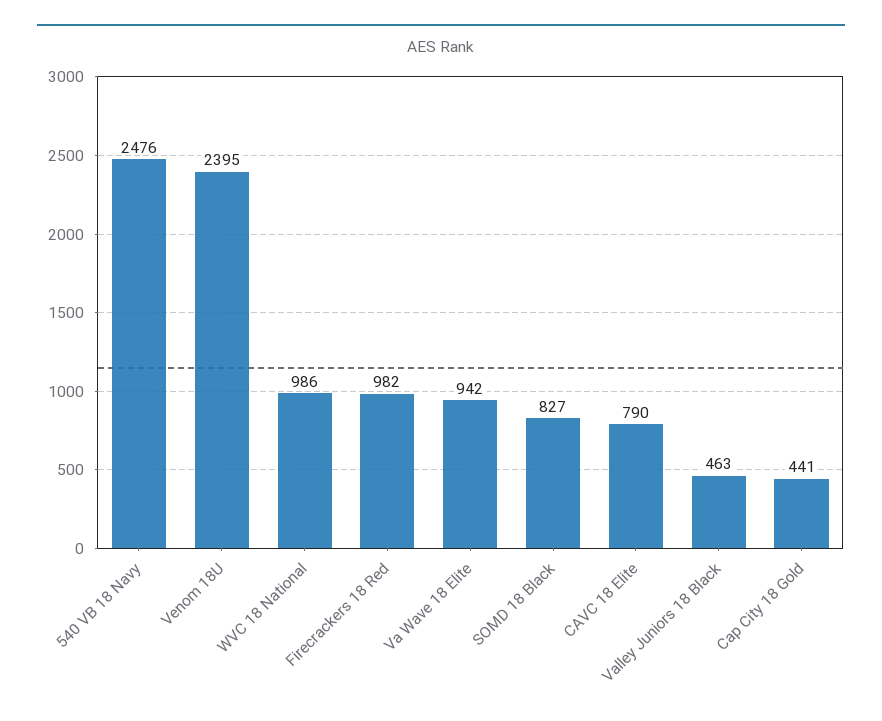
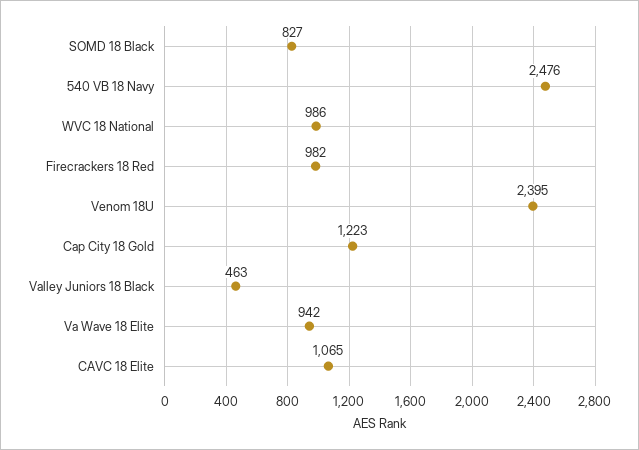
  {
    "540 VB 18 Navy": 2476,
    "Venom 18U": 2395,
    "WVC 18 National": 986,
    "Firecrackers 18 Red": 982,
    "Va Wave 18 Elite": 942,
    "SOMD 18 Black": 827,
-   "CAVC 18 Elite": 790,
+   "CAVC 18 Elite": 1065,
    "Valley Juniors 18 Black": 463,
-   "Cap City 18 Gold": 441
+   "Cap City 18 Gold": 1223
  }

